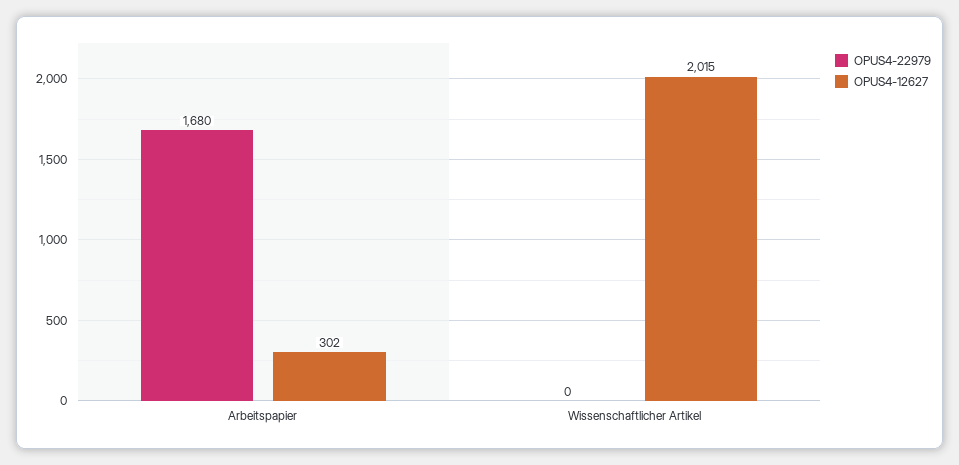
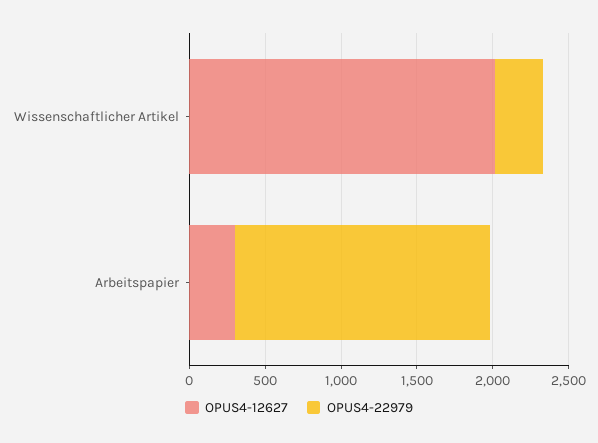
  {
    "OPUS4-22979": {
      "Arbeitspapier": 1680,
-     "Wissenschaftlicher Artikel": 0
+     "Wissenschaftlicher Artikel": 300
    },
    "OPUS4-12627": {
      "Arbeitspapier": 302,
      "Wissenschaftlicher Artikel": 2015
    }
  }

